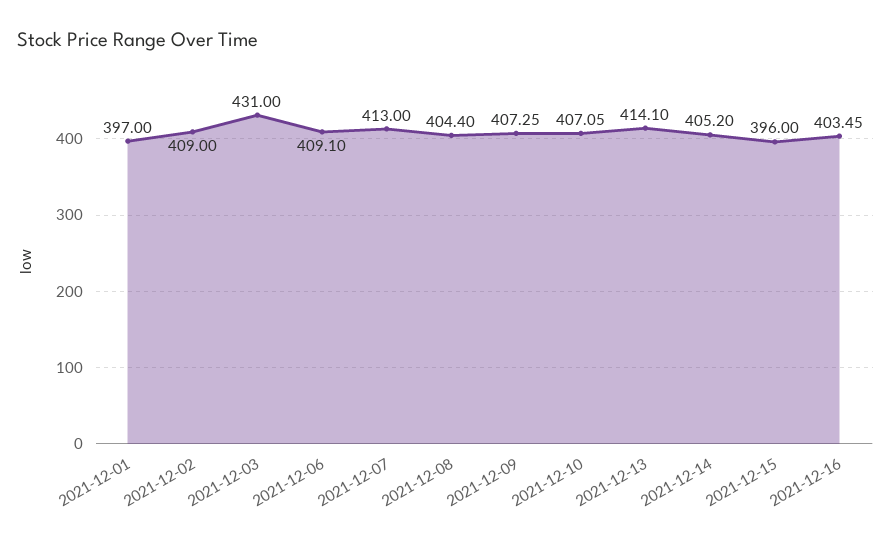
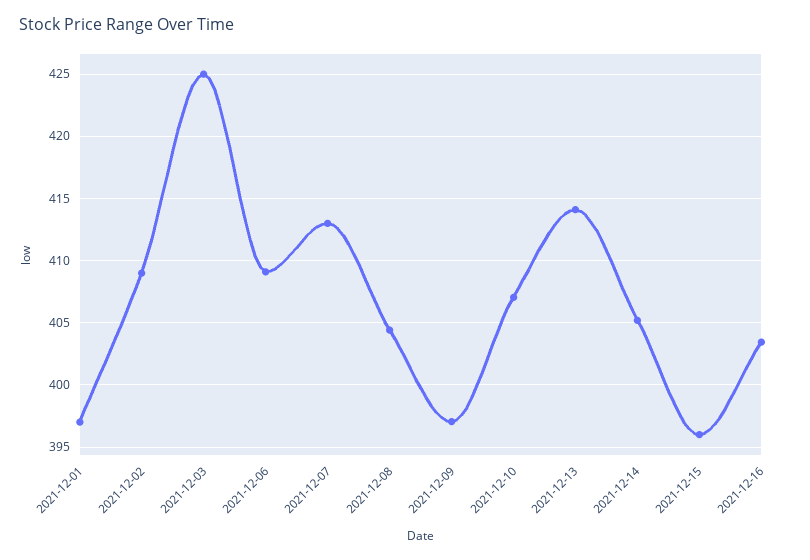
  {
    "2021-12-01": 397,
    "2021-12-02": 409,
-   "2021-12-03": 431,
+   "2021-12-03": 425,
    "2021-12-06": 409.1,
    "2021-12-07": 413,
    "2021-12-08": 404.4,
-   "2021-12-09": 407.25,
+   "2021-12-09": 397,
    "2021-12-10": 407.05,
    "2021-12-13": 414.1,
    "2021-12-14": 405.2,
    "2021-12-15": 396,
    "2021-12-16": 403.45
  }

